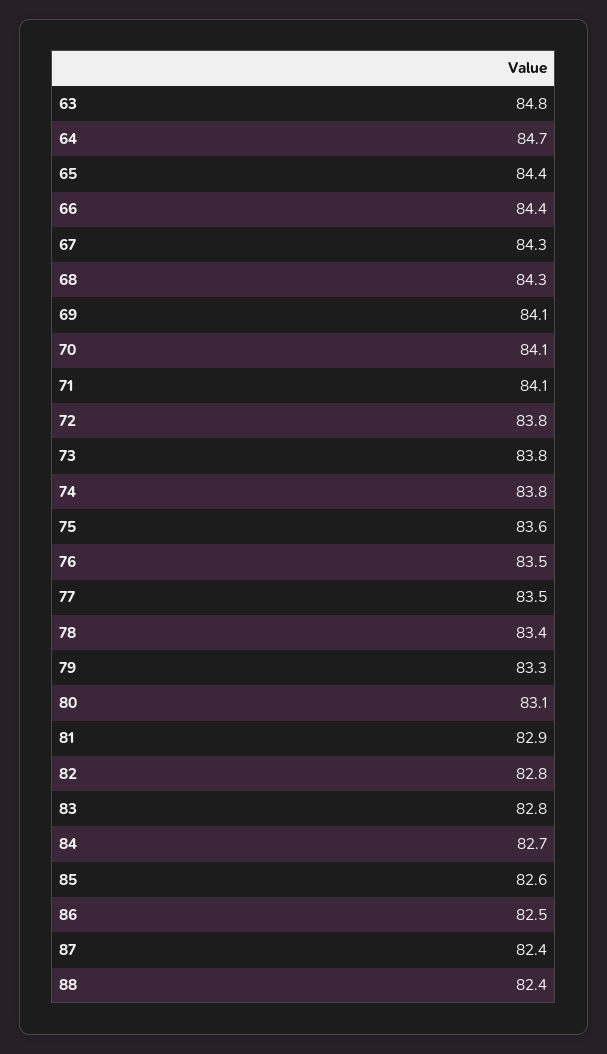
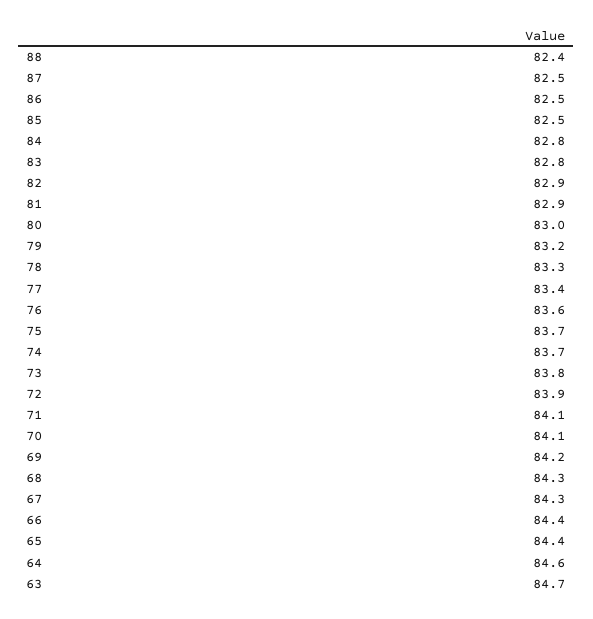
  {
-   "63": 84.8,
+   "63": 84.7,
-   "64": 84.7,
+   "64": 84.6,
    "65": 84.4,
    "66": 84.4,
    "67": 84.3,
    "68": 84.3,
-   "69": 84.1,
+   "69": 84.2,
    "70": 84.1,
    "71": 84.1,
-   "72": 83.8,
+   "72": 83.9,
    "73": 83.8,
-   "74": 83.8,
+   "74": 83.7,
-   "75": 83.6,
+   "75": 83.7,
-   "76": 83.5,
+   "76": 83.6,
-   "77": 83.5,
+   "77": 83.4,
-   "78": 83.4,
+   "78": 83.3,
-   "79": 83.3,
+   "79": 83.2,
-   "80": 83.1,
+   "80": 83,
    "81": 82.9,
-   "82": 82.8,
+   "82": 82.9,
    "83": 82.8,
-   "84": 82.7,
+   "84": 82.8,
-   "85": 82.6,
+   "85": 82.5,
    "86": 82.5,
-   "87": 82.4,
+   "87": 82.5,
    "88": 82.4
  }

